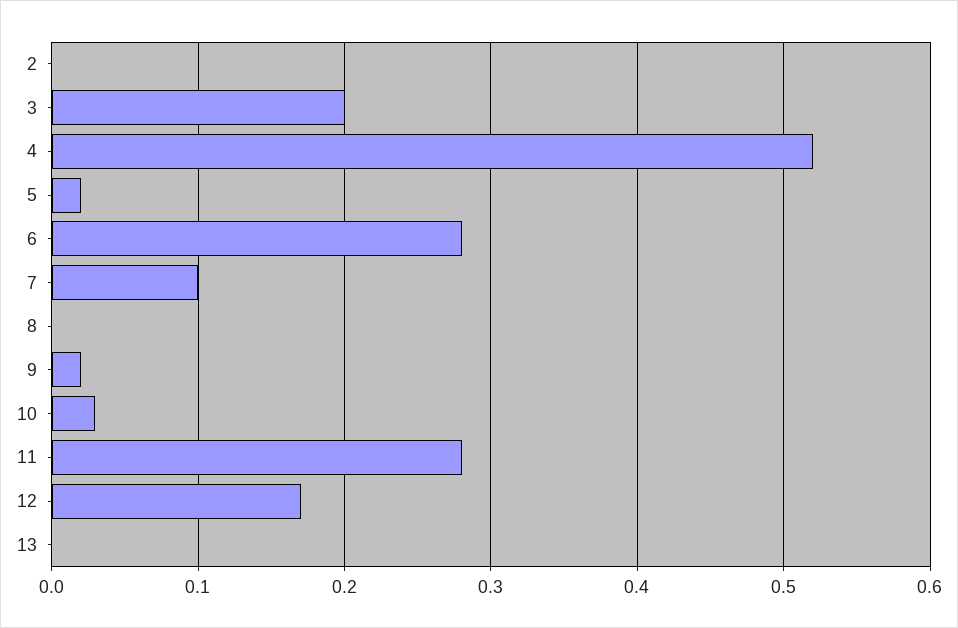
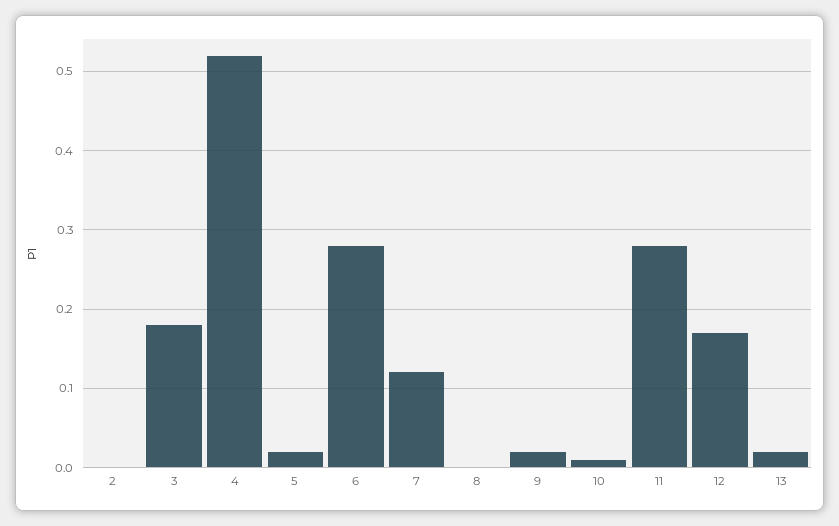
  {
    "2": 0,
-   "3": 0.2,
+   "3": 0.18,
    "4": 0.52,
    "5": 0.02,
    "6": 0.28,
-   "7": 0.1,
+   "7": 0.12,
    "8": 0,
    "9": 0.02,
-   "10": 0.03,
+   "10": 0.01,
    "11": 0.28,
    "12": 0.17,
-   "13": 0
+   "13": 0.02
  }

